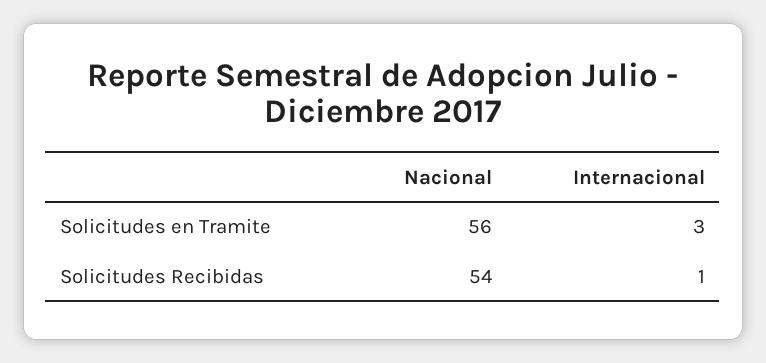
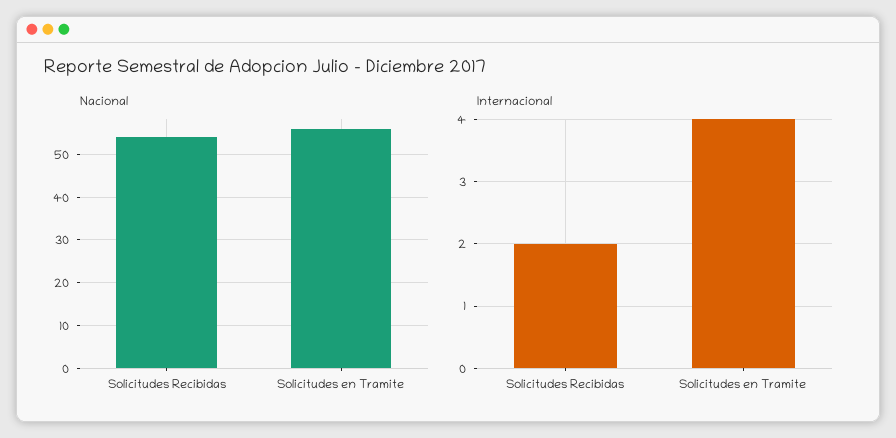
  {
    "Nacional": {
      "Solicitudes en Tramite": 56,
      "Solicitudes Recibidas": 54
    },
    "Internacional": {
-     "Solicitudes en Tramite": 3,
+     "Solicitudes en Tramite": 4,
-     "Solicitudes Recibidas": 1
+     "Solicitudes Recibidas": 2
    }
  }

